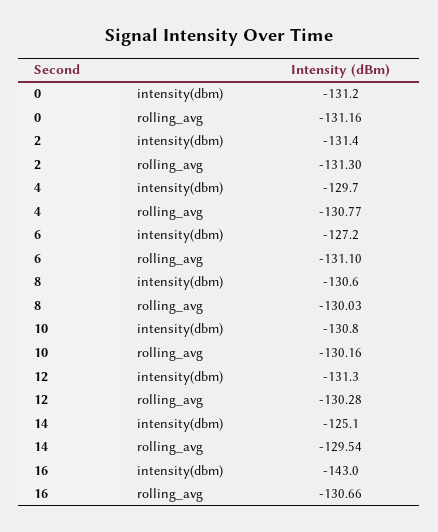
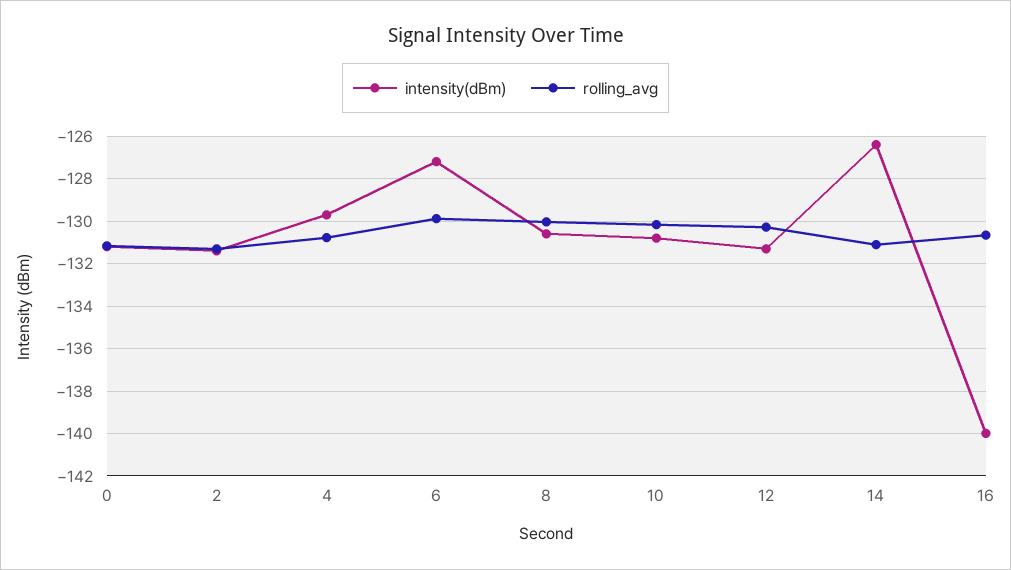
  {
    "intensity(dbm)": {
      "0": -131.2,
      "2": -131.4,
      "4": -129.7,
      "6": -127.2,
      "8": -130.6,
      "10": -130.8,
      "12": -131.3,
-     "14": -125.1,
+     "14": -126.5,
-     "16": -143
+     "16": -140
    },
    "rolling_avg": {
      "0": -131.16,
      "2": -131.3,
      "4": -130.77,
-     "6": -131.1,
+     "6": -130,
      "8": -130.03,
      "10": -130.16,
      "12": -130.28,
-     "14": -129.54,
+     "14": -131,
      "16": -130.66
    }
  }

